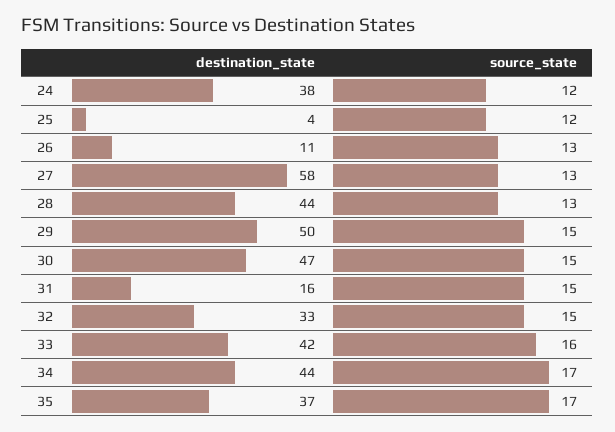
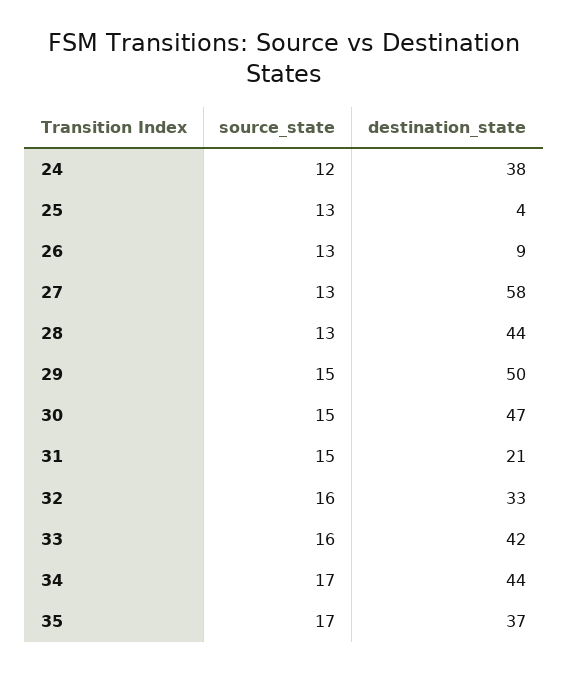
  {
    "destination_state": {
      "24": 38,
      "25": 4,
-     "26": 11,
+     "26": 9,
      "27": 58,
      "28": 44,
      "29": 50,
      "30": 47,
-     "31": 16,
+     "31": 21,
      "32": 33,
      "33": 42,
      "34": 44,
      "35": 37
    },
    "source_state": {
      "24": 12,
-     "25": 12,
+     "25": 13,
      "26": 13,
      "27": 13,
      "28": 13,
      "29": 15,
      "30": 15,
      "31": 15,
-     "32": 15,
+     "32": 16,
      "33": 16,
      "34": 17,
      "35": 17
    }
  }

